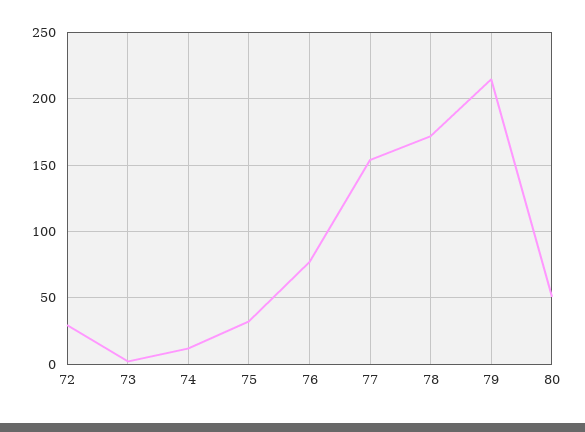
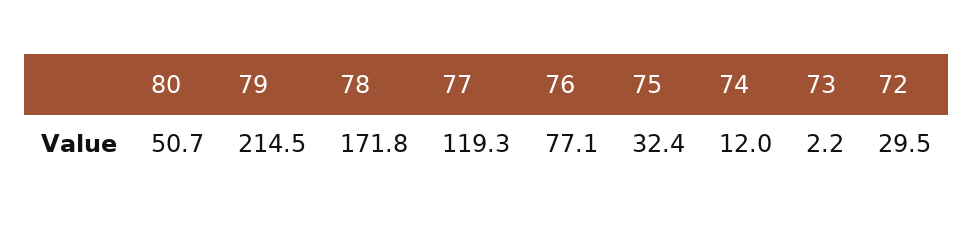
  {
    "72": 29.5,
    "73": 2.2,
    "74": 12,
    "75": 32.4,
    "76": 77.1,
-   "77": 155,
+   "77": 119.3,
    "78": 171.8,
    "79": 214.5,
    "80": 50.7
  }

